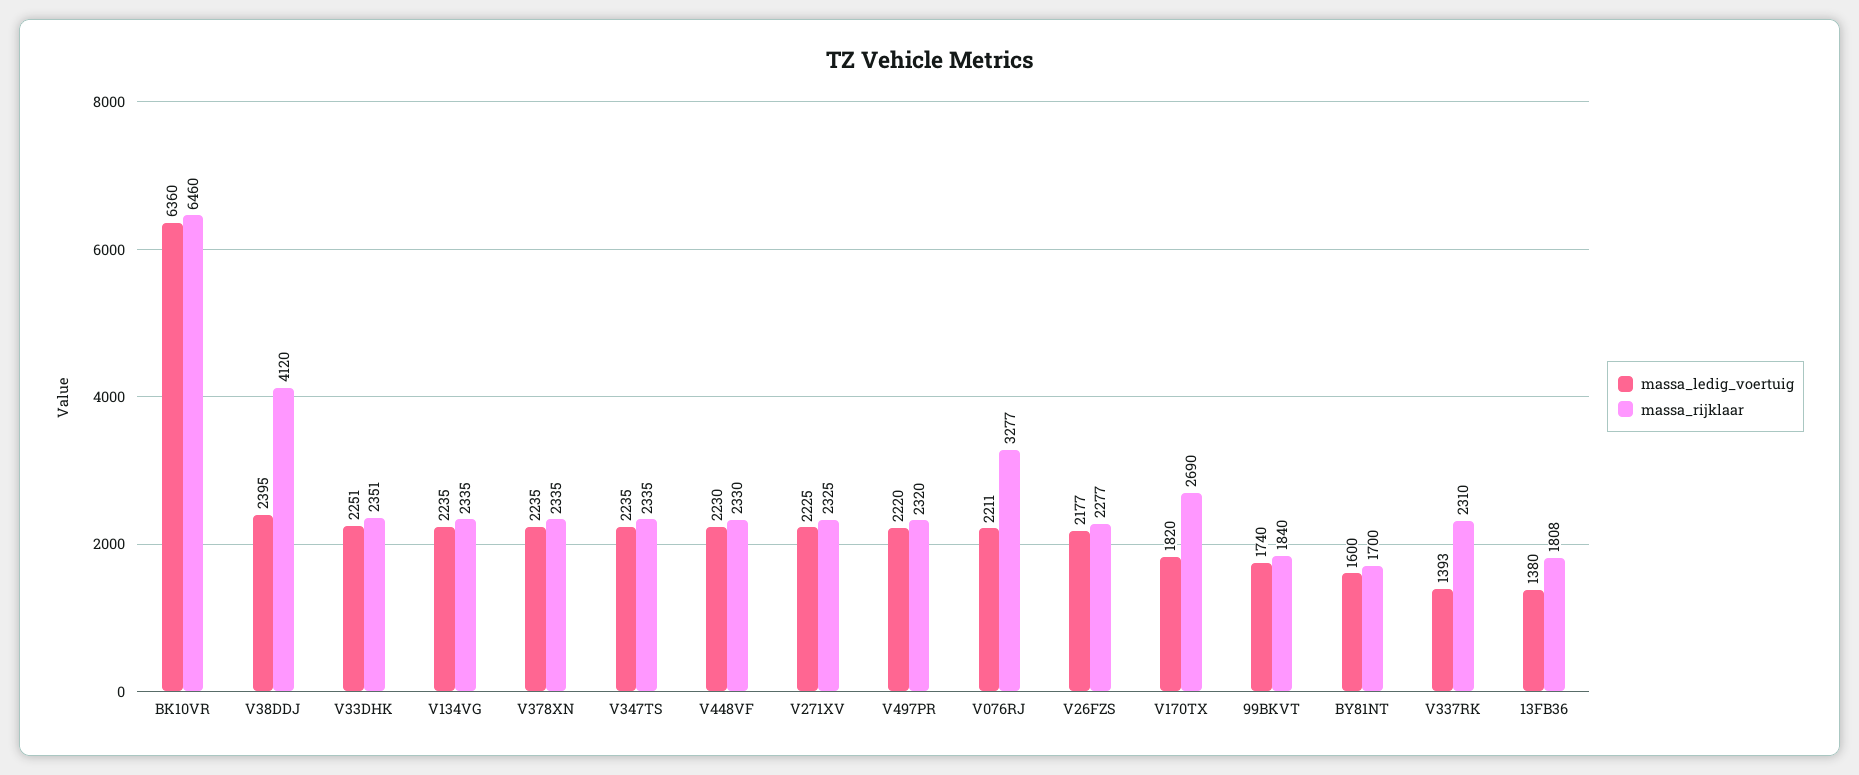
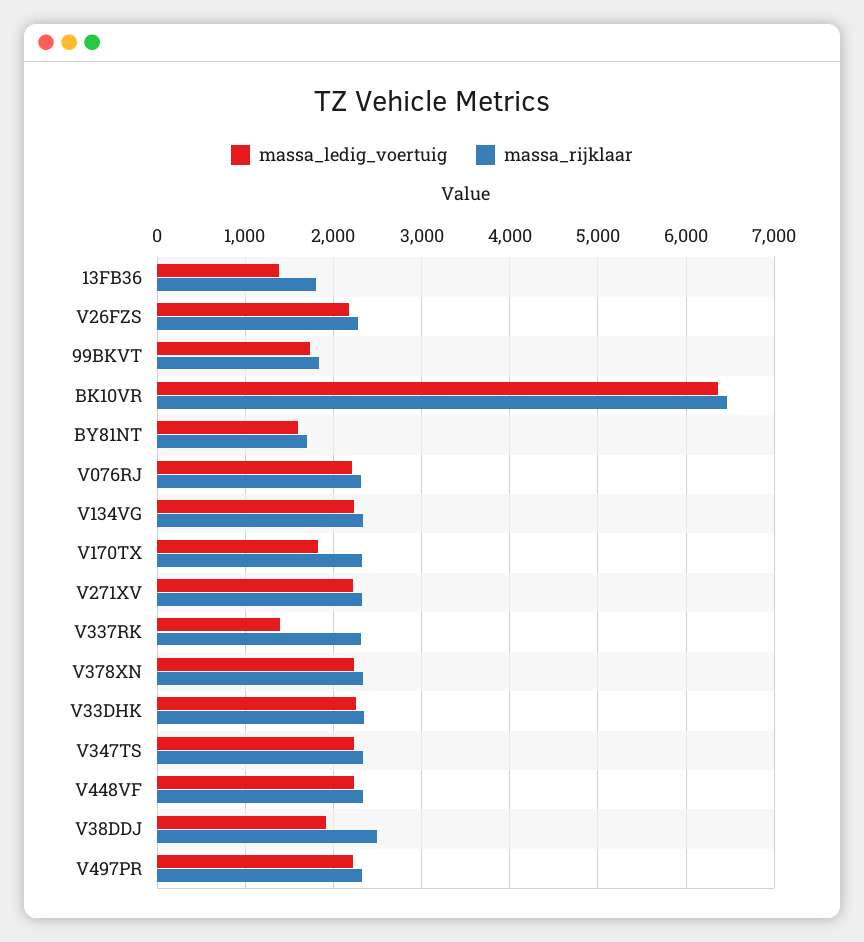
  {
    "massa_ledig_voertuig": {
      "BK10VR": 6360,
-     "V38DDJ": 2395,
+     "V38DDJ": 1900,
      "V33DHK": 2251,
      "V134VG": 2235,
      "V378XN": 2235,
      "V347TS": 2235,
      "V448VF": 2230,
      "V271XV": 2225,
      "V497PR": 2220,
      "V076RJ": 2211,
      "V26FZS": 2177,
      "V170TX": 1820,
      "99BKVT": 1740,
      "BY81NT": 1600,
      "V337RK": 1393,
      "13FB36": 1380
    },
    "massa_rijklaar": {
      "BK10VR": 6460,
-     "V38DDJ": 4120,
+     "V38DDJ": 2500,
      "V33DHK": 2351,
      "V134VG": 2335,
      "V378XN": 2335,
      "V347TS": 2335,
      "V448VF": 2330,
      "V271XV": 2325,
      "V497PR": 2320,
-     "V076RJ": 3277,
+     "V076RJ": 2300,
      "V26FZS": 2277,
-     "V170TX": 2690,
+     "V170TX": 2300,
      "99BKVT": 1840,
      "BY81NT": 1700,
      "V337RK": 2310,
      "13FB36": 1808
    }
  }

